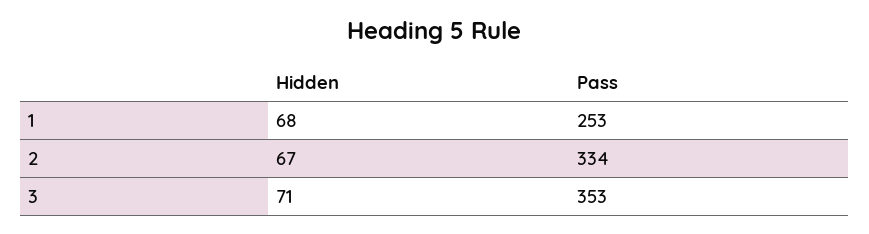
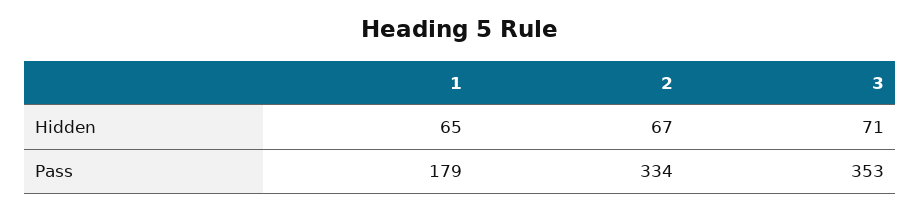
  {
    "Hidden": {
-     "1": 68,
+     "1": 65,
      "2": 67,
      "3": 71
    },
    "Pass": {
-     "1": 253,
+     "1": 179,
      "2": 334,
      "3": 353
    }
  }

